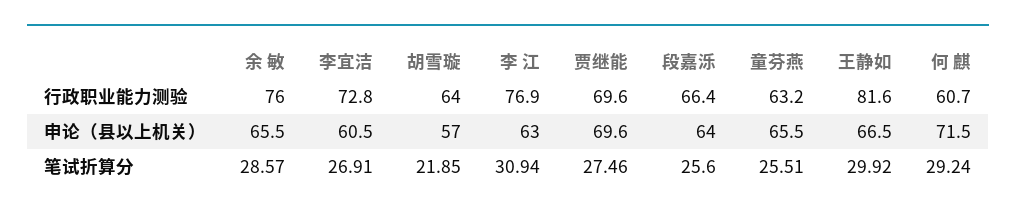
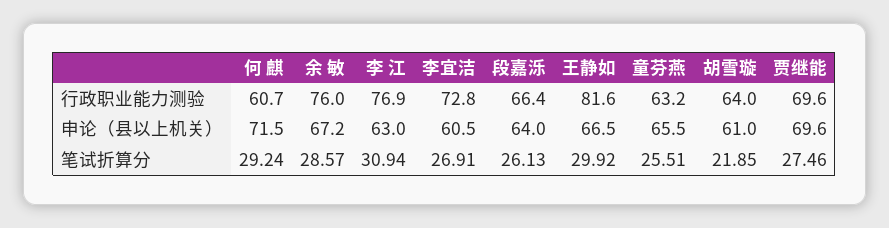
  {
    "余 敏": {
      "行政职业能力测验": 76,
-     "申论（县以上机关）": 65.5,
+     "申论（县以上机关）": 67.2,
      "笔试折算分": 28.57
    },
    "李宜洁": {
      "行政职业能力测验": 72.8,
      "申论（县以上机关）": 60.5,
      "笔试折算分": 26.91
    },
    "胡雪璇": {
      "行政职业能力测验": 64,
-     "申论（县以上机关）": 57,
+     "申论（县以上机关）": 61,
      "笔试折算分": 21.85
    },
    "李 江": {
      "行政职业能力测验": 76.9,
      "申论（县以上机关）": 63,
      "笔试折算分": 30.94
    },
    "贾继能": {
      "行政职业能力测验": 69.6,
      "申论（县以上机关）": 69.6,
      "笔试折算分": 27.46
    },
    "段嘉泺": {
      "行政职业能力测验": 66.4,
      "申论（县以上机关）": 64,
-     "笔试折算分": 25.6
+     "笔试折算分": 26.13
    },
    "童芬燕": {
      "行政职业能力测验": 63.2,
      "申论（县以上机关）": 65.5,
      "笔试折算分": 25.51
    },
    "王静如": {
      "行政职业能力测验": 81.6,
      "申论（县以上机关）": 66.5,
      "笔试折算分": 29.92
    },
    "何 麒": {
      "行政职业能力测验": 60.7,
      "申论（县以上机关）": 71.5,
      "笔试折算分": 29.24
    }
  }

